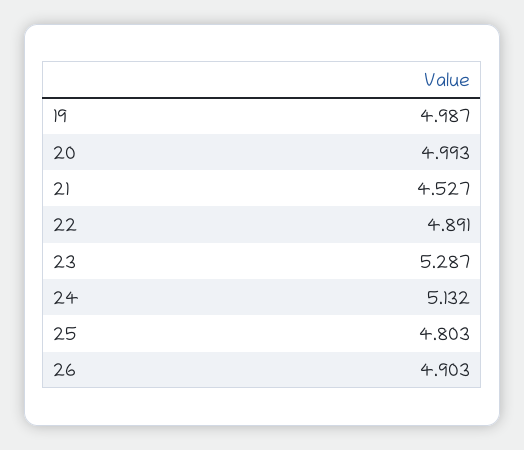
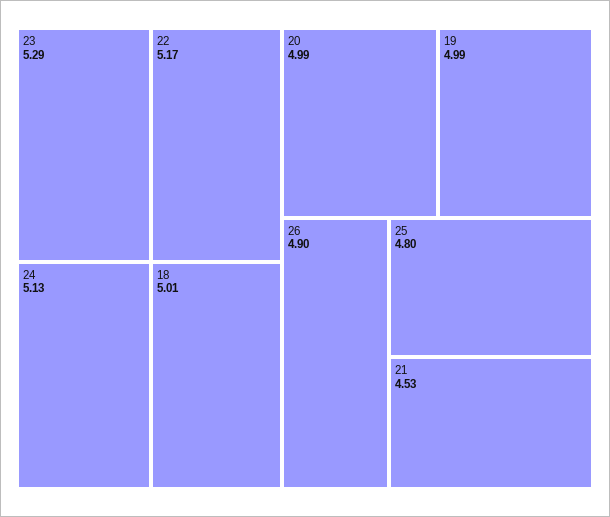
  {
    "19": 4.987,
    "20": 4.993,
    "21": 4.527,
-   "22": 4.891,
+   "22": 5.17,
    "23": 5.287,
    "24": 5.132,
    "25": 4.803,
-   "26": 4.903
+   "26": 4.903,
+   "18": 5.01
  }

